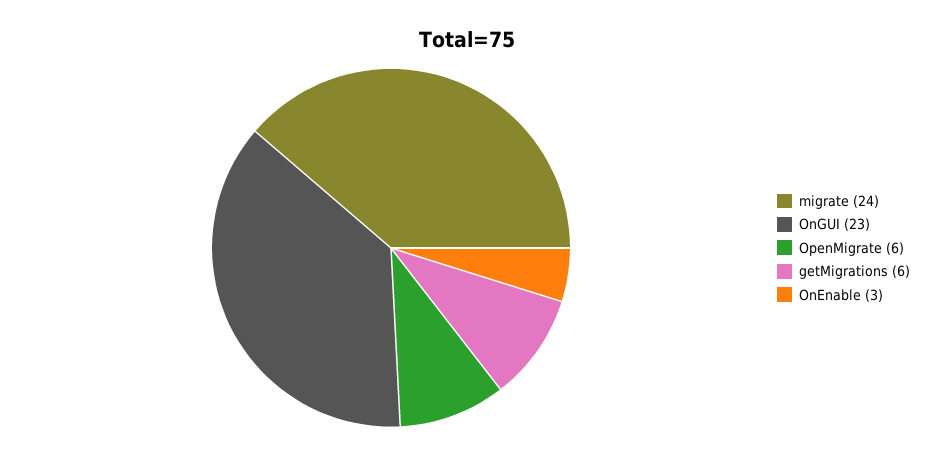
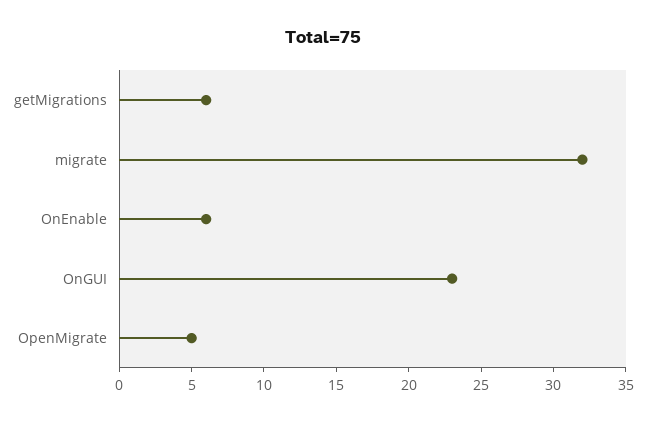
  {
-   "migrate": 24,
+   "migrate": 32,
    "OnGUI": 23,
-   "OpenMigrate": 6,
+   "OpenMigrate": 5,
    "getMigrations": 6,
-   "OnEnable": 3
+   "OnEnable": 6
  }

